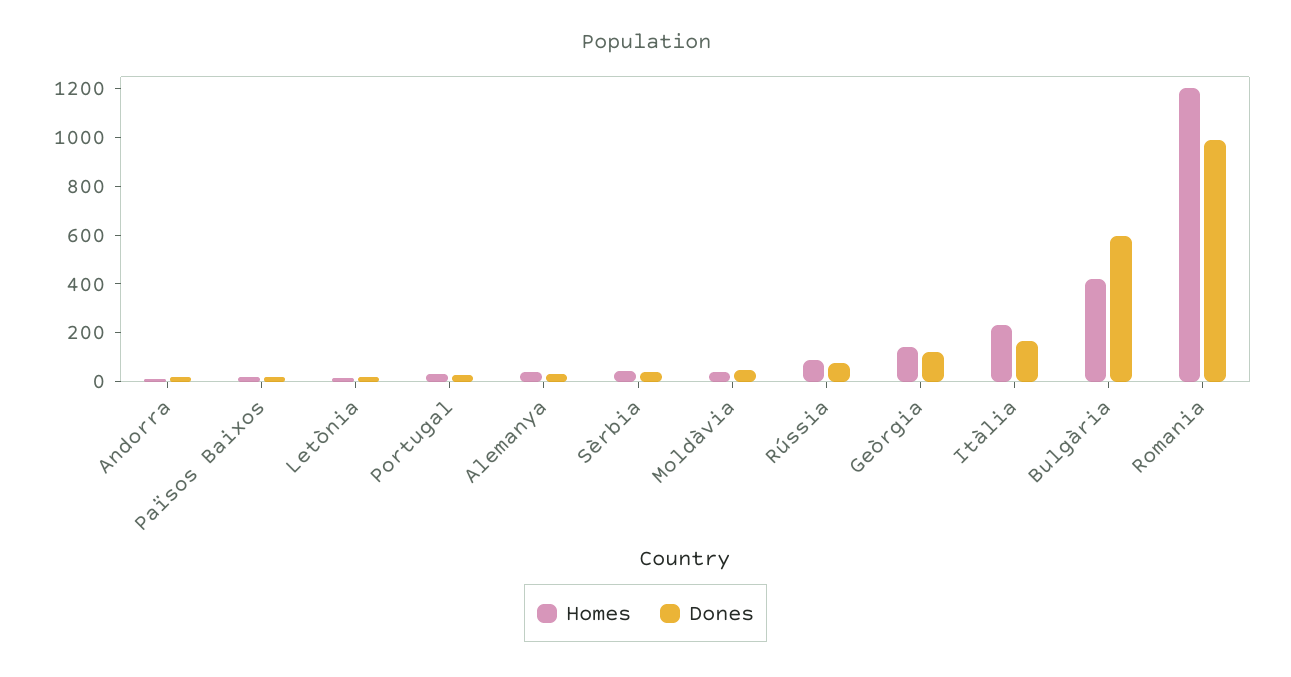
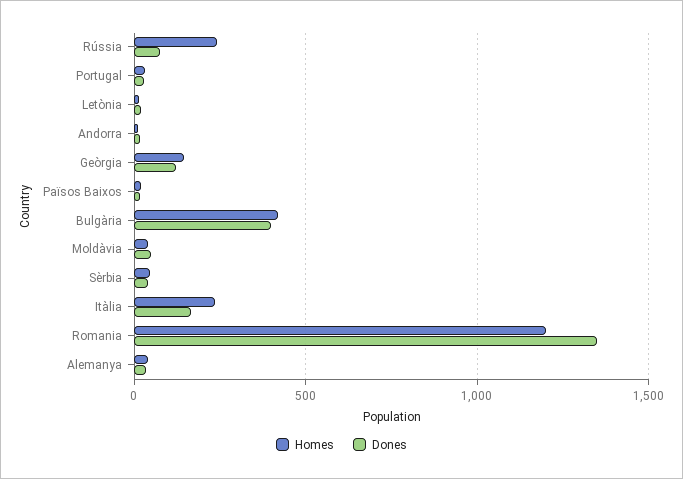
  {
    "Homes": {
      "Andorra": 0,
      "Països Baixos": 0,
      "Letònia": 0,
      "Portugal": 50,
      "Alemanya": 50,
      "Sèrbia": 50,
      "Moldàvia": 50,
-     "Rússia": 100,
+     "Rússia": 250,
      "Geòrgia": 150,
      "Itàlia": 250,
      "Bulgària": 400,
      "Romania": 1200
    },
    "Dones": {
      "Andorra": 0,
      "Països Baixos": 0,
      "Letònia": 0,
      "Portugal": 50,
      "Alemanya": 50,
      "Sèrbia": 50,
      "Moldàvia": 50,
      "Rússia": 100,
      "Geòrgia": 100,
      "Itàlia": 150,
-     "Bulgària": 600,
+     "Bulgària": 400,
-     "Romania": 1000
+     "Romania": 1350
    }
  }

